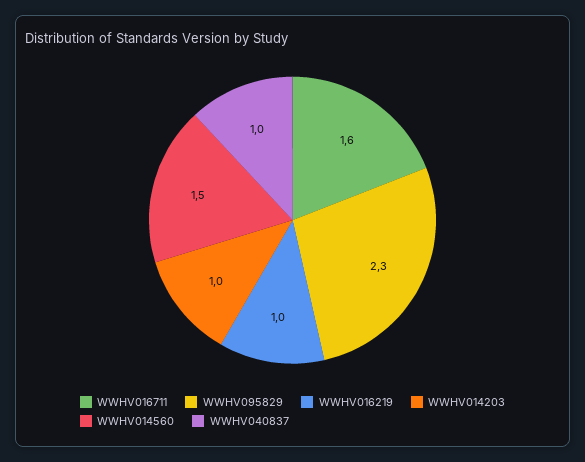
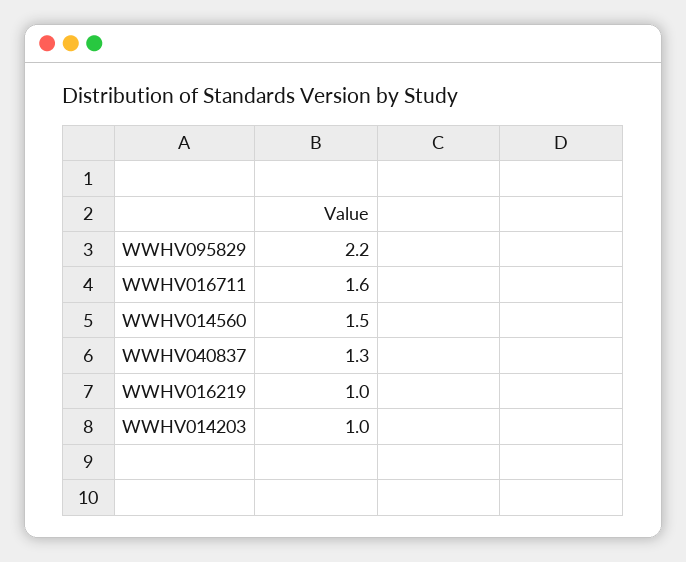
  {
    "WWHV016711": 1.6,
-   "WWHV095829": 2.3,
+   "WWHV095829": 2.2,
    "WWHV016219": 1,
    "WWHV014203": 1,
    "WWHV014560": 1.5,
-   "WWHV040837": 1
+   "WWHV040837": 1.3
  }

